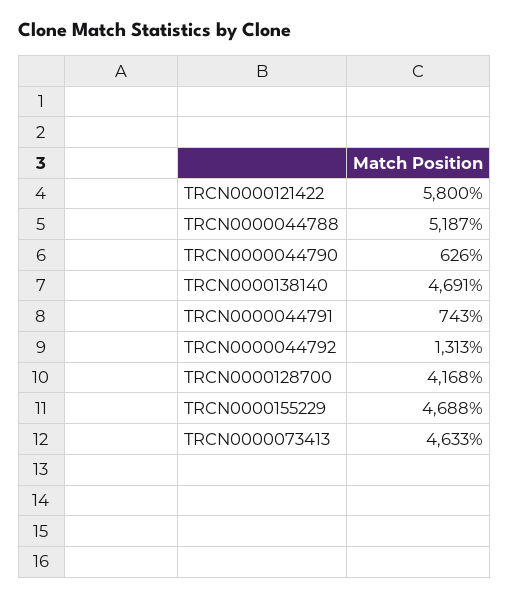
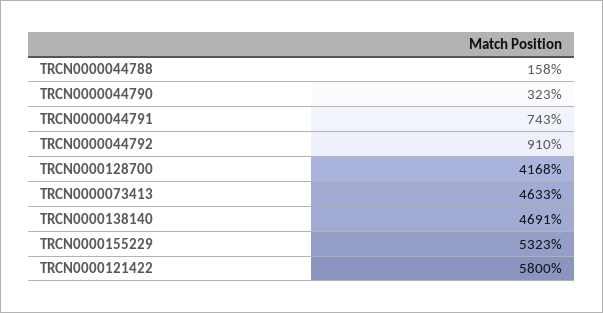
  {
    "TRCN0000121422": 5800,
-   "TRCN0000044788": 5187,
+   "TRCN0000044788": 158,
-   "TRCN0000044790": 626,
+   "TRCN0000044790": 323,
    "TRCN0000138140": 4691,
    "TRCN0000044791": 743,
-   "TRCN0000044792": 1313,
+   "TRCN0000044792": 910,
    "TRCN0000128700": 4168,
-   "TRCN0000155229": 4688,
+   "TRCN0000155229": 5323,
    "TRCN0000073413": 4633
  }

